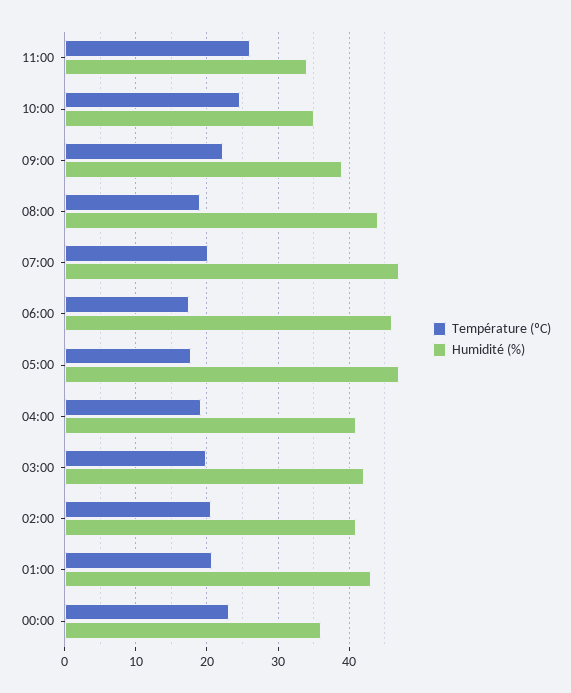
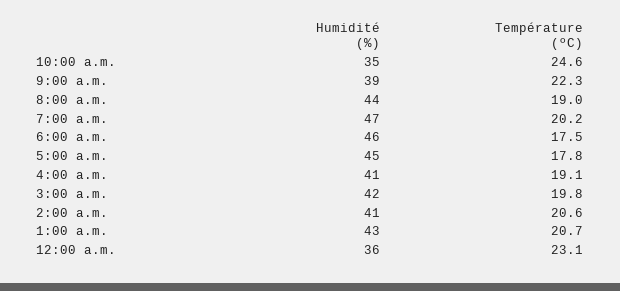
  {
    "Température (ºC)": {
-     "11:00": 26,
      "10:00": 24.6,
      "09:00": 22.3,
      "08:00": 19,
      "07:00": 20.2,
      "06:00": 17.5,
      "05:00": 17.8,
      "04:00": 19.1,
      "03:00": 19.8,
      "02:00": 20.6,
      "01:00": 20.7,
      "00:00": 23.1
    },
    "Humidité (%)": {
-     "11:00": 34,
      "10:00": 35,
      "09:00": 39,
      "08:00": 44,
      "07:00": 47,
      "06:00": 46,
-     "05:00": 47,
+     "05:00": 45,
      "04:00": 41,
      "03:00": 42,
      "02:00": 41,
      "01:00": 43,
      "00:00": 36
    }
  }

